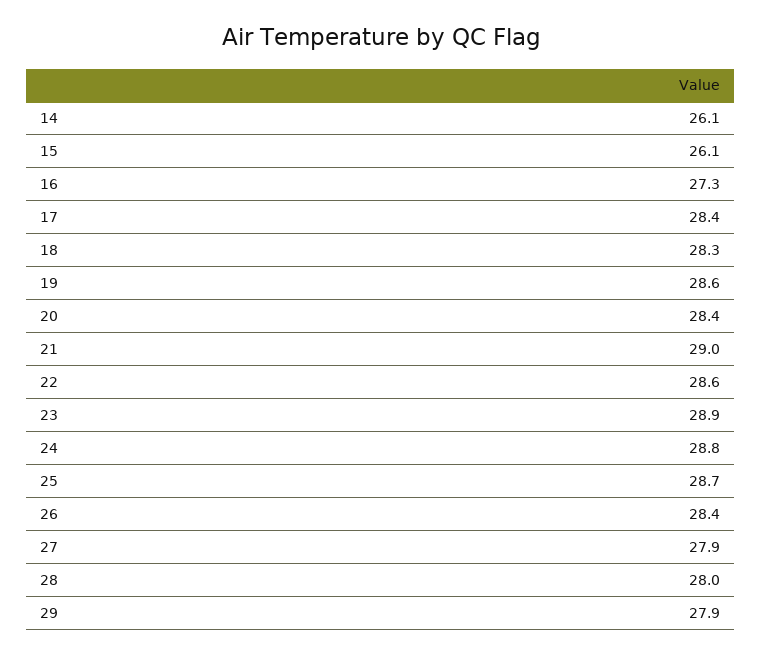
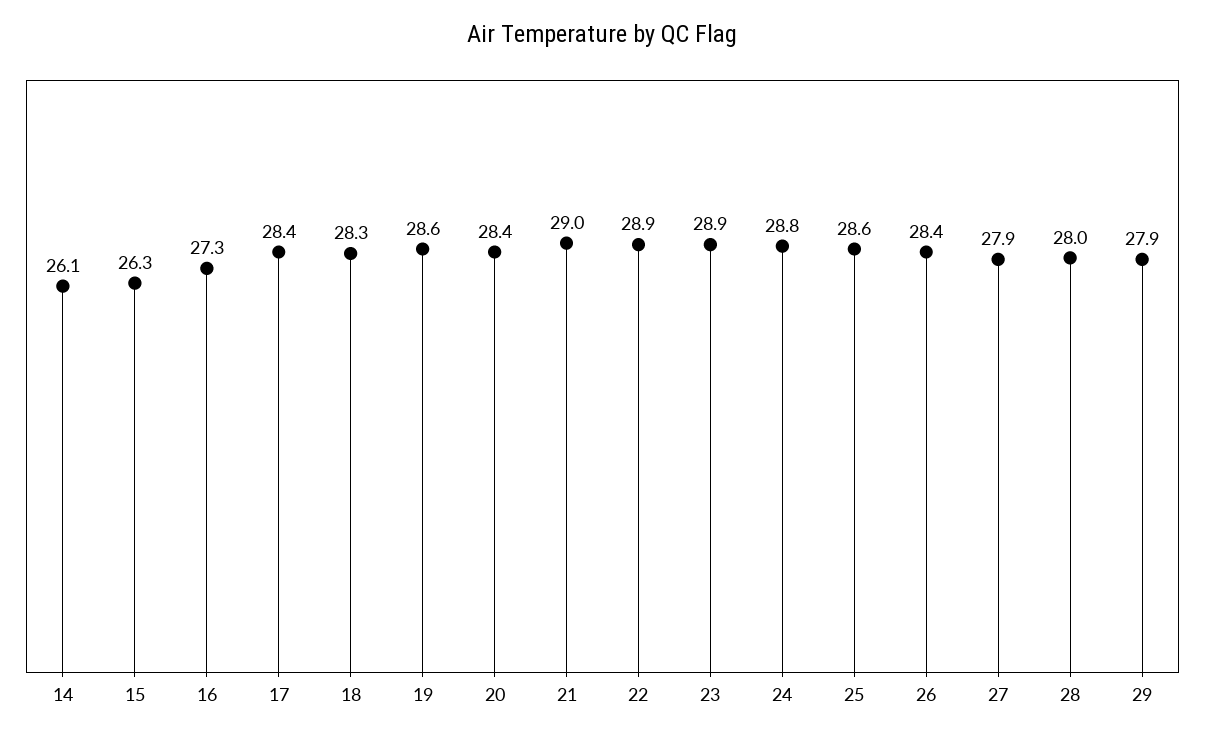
  {
    "14": 26.1,
-   "15": 26.1,
+   "15": 26.3,
    "16": 27.3,
    "17": 28.4,
    "18": 28.3,
    "19": 28.6,
    "20": 28.4,
    "21": 29,
-   "22": 28.6,
+   "22": 28.9,
    "23": 28.9,
    "24": 28.8,
-   "25": 28.7,
+   "25": 28.6,
    "26": 28.4,
    "27": 27.9,
    "28": 28,
    "29": 27.9
  }

